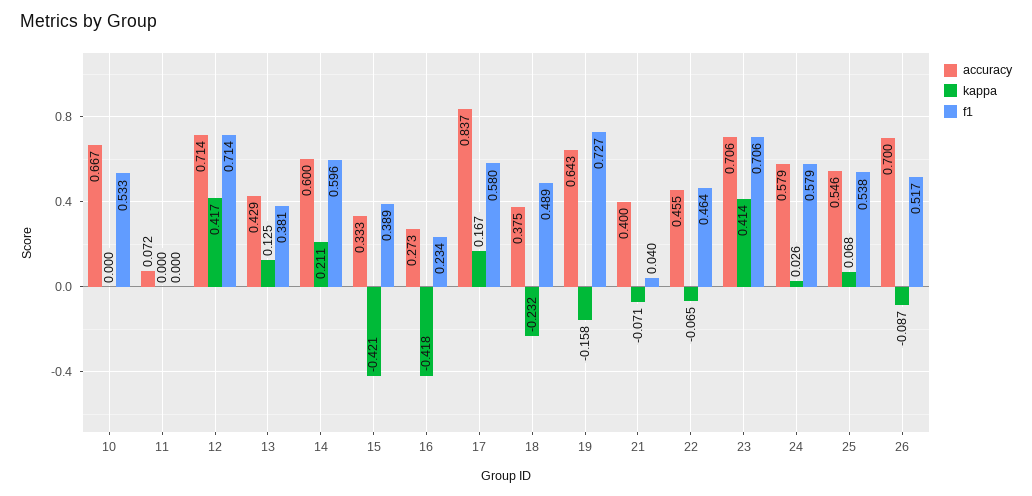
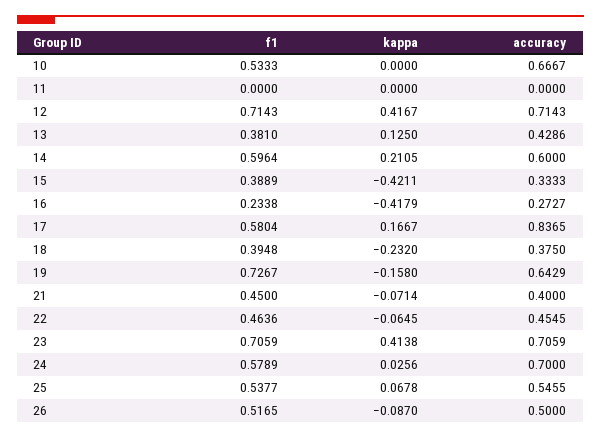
  {
    "accuracy": {
      "10": 0.6667,
-     "11": 0.072,
+     "11": 0,
      "12": 0.7143,
      "13": 0.4286,
      "14": 0.6,
      "15": 0.3333,
      "16": 0.2727,
      "17": 0.8365,
      "18": 0.375,
      "19": 0.6429,
      "21": 0.4,
      "22": 0.4545,
      "23": 0.7059,
-     "24": 0.579,
+     "24": 0.7,
      "25": 0.5455,
-     "26": 0.7
+     "26": 0.5
    },
    "kappa": {
      "10": 0,
      "11": 0,
      "12": 0.4167,
      "13": 0.125,
      "14": 0.2105,
      "15": -0.4211,
      "16": -0.4179,
      "17": 0.1667,
      "18": -0.232,
      "19": -0.158,
      "21": -0.0714,
      "22": -0.0645,
      "23": 0.4138,
      "24": 0.0256,
      "25": 0.0678,
      "26": -0.087
    },
    "f1": {
      "10": 0.5333,
      "11": 0,
      "12": 0.7143,
      "13": 0.381,
      "14": 0.5964,
      "15": 0.3889,
      "16": 0.2338,
      "17": 0.5804,
-     "18": 0.489,
+     "18": 0.3948,
      "19": 0.7267,
-     "21": 0.04,
+     "21": 0.45,
      "22": 0.4636,
      "23": 0.7059,
      "24": 0.5789,
      "25": 0.5377,
      "26": 0.5165
    }
  }

